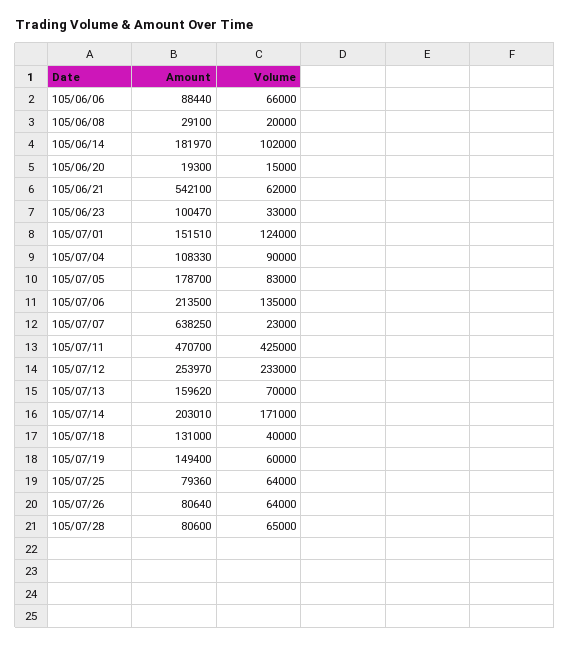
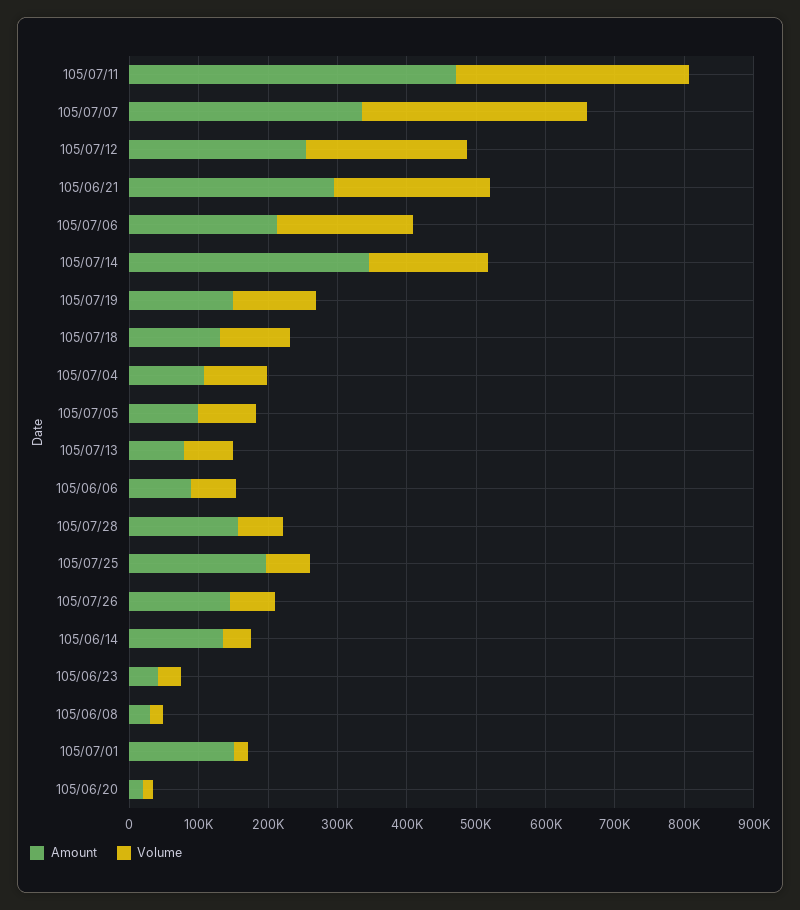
  {
    "Amount": {
      "105/06/06": 88440,
      "105/06/08": 29100,
-     "105/06/14": 181970,
+     "105/06/14": 140000,
      "105/06/20": 19300,
-     "105/06/21": 542100,
+     "105/06/21": 300000,
-     "105/06/23": 100470,
+     "105/06/23": 40000,
      "105/07/01": 151510,
      "105/07/04": 108330,
-     "105/07/05": 178700,
+     "105/07/05": 100000,
      "105/07/06": 213500,
-     "105/07/07": 638250,
+     "105/07/07": 340000,
      "105/07/11": 470700,
      "105/07/12": 253970,
-     "105/07/13": 159620,
+     "105/07/13": 80000,
-     "105/07/14": 203010,
+     "105/07/14": 340000,
      "105/07/18": 131000,
      "105/07/19": 149400,
-     "105/07/25": 79360,
+     "105/07/25": 200000,
-     "105/07/26": 80640,
+     "105/07/26": 140000,
-     "105/07/28": 80600
+     "105/07/28": 160000
    },
    "Volume": {
      "105/06/06": 66000,
      "105/06/08": 20000,
-     "105/06/14": 102000,
+     "105/06/14": 40000,
      "105/06/20": 15000,
-     "105/06/21": 62000,
+     "105/06/21": 220000,
      "105/06/23": 33000,
-     "105/07/01": 124000,
+     "105/07/01": 20000,
      "105/07/04": 90000,
      "105/07/05": 83000,
-     "105/07/06": 135000,
+     "105/07/06": 200000,
-     "105/07/07": 23000,
+     "105/07/07": 320000,
-     "105/07/11": 425000,
+     "105/07/11": 340000,
      "105/07/12": 233000,
      "105/07/13": 70000,
      "105/07/14": 171000,
-     "105/07/18": 40000,
+     "105/07/18": 100000,
-     "105/07/19": 60000,
+     "105/07/19": 120000,
      "105/07/25": 64000,
      "105/07/26": 64000,
      "105/07/28": 65000
    }
  }

